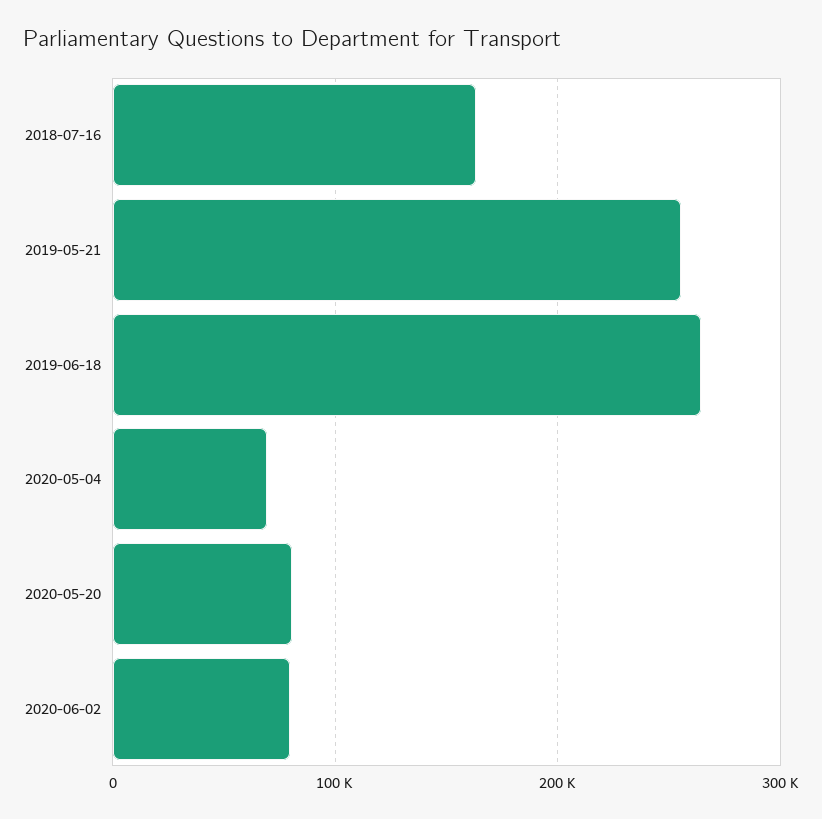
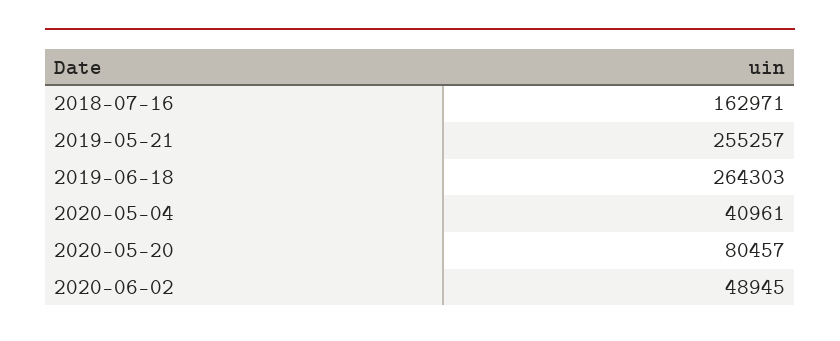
  {
    "2018-07-16": 162971,
    "2019-05-21": 255257,
    "2019-06-18": 264303,
-   "2020-05-04": 70000,
+   "2020-05-04": 40961,
    "2020-05-20": 80457,
-   "2020-06-02": 80000
+   "2020-06-02": 48945
  }

